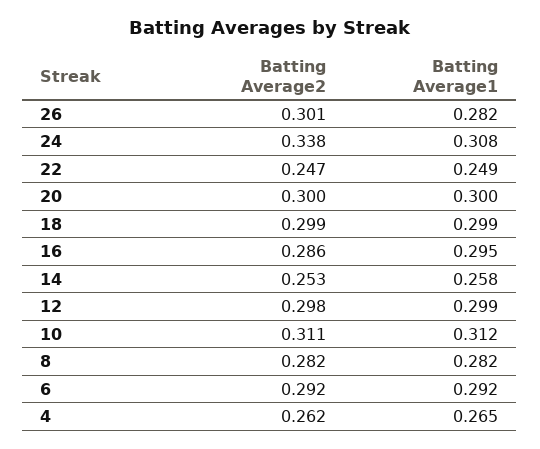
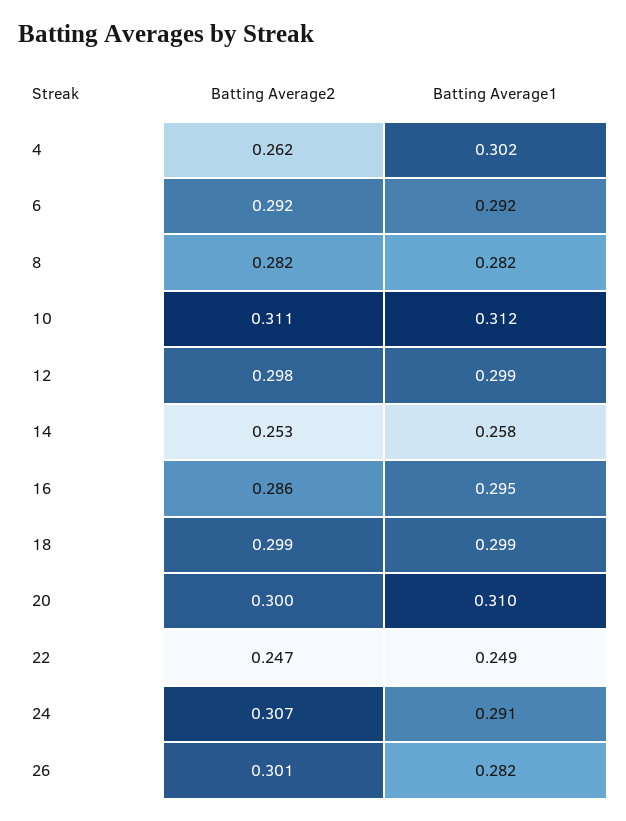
  {
    "Batting Average2": {
      "26": 0.301,
-     "24": 0.338,
+     "24": 0.307,
      "22": 0.247,
      "20": 0.3,
      "18": 0.299,
      "16": 0.286,
      "14": 0.253,
      "12": 0.298,
      "10": 0.311,
      "8": 0.282,
      "6": 0.292,
      "4": 0.262
    },
    "Batting Average1": {
      "26": 0.282,
-     "24": 0.308,
+     "24": 0.291,
      "22": 0.249,
-     "20": 0.3,
+     "20": 0.31,
      "18": 0.299,
      "16": 0.295,
      "14": 0.258,
      "12": 0.299,
      "10": 0.312,
      "8": 0.282,
      "6": 0.292,
-     "4": 0.265
+     "4": 0.302
    }
  }

